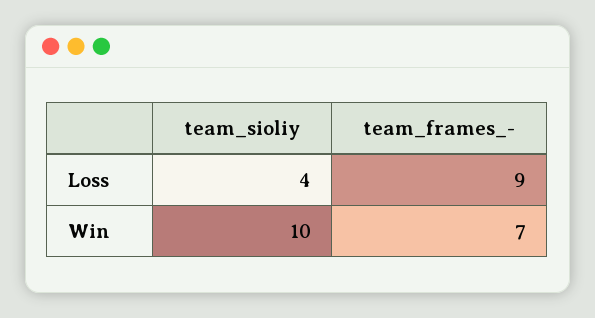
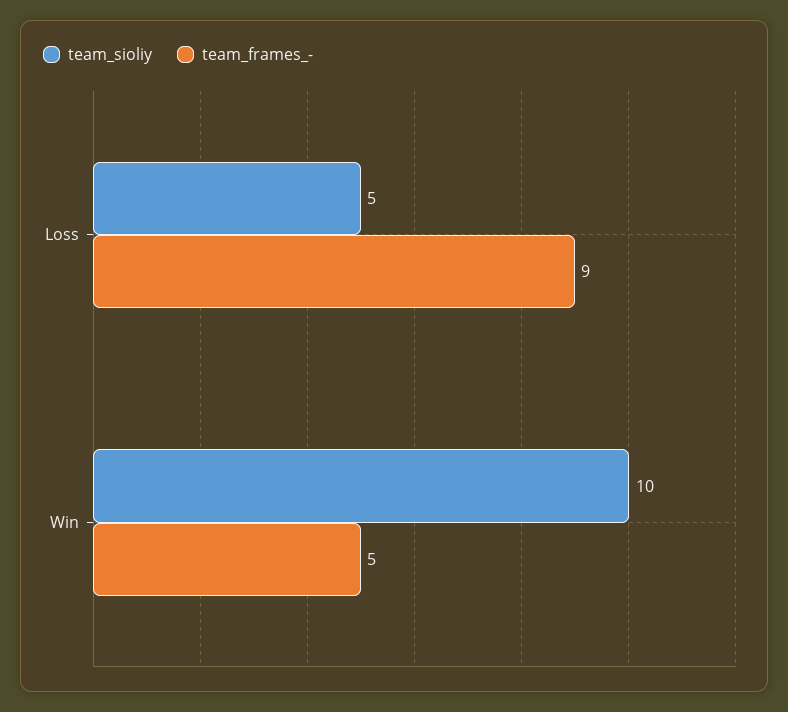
  {
    "team_sioliy": {
-     "Loss": 4,
+     "Loss": 5,
      "Win": 10
    },
    "team_frames_-": {
      "Loss": 9,
-     "Win": 7
+     "Win": 5
    }
  }

